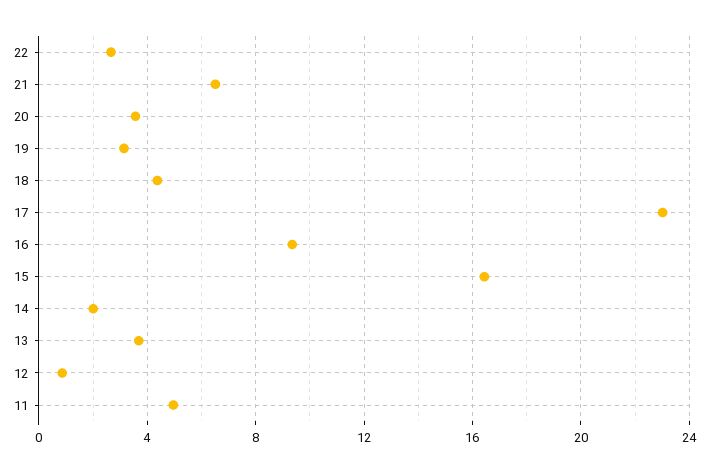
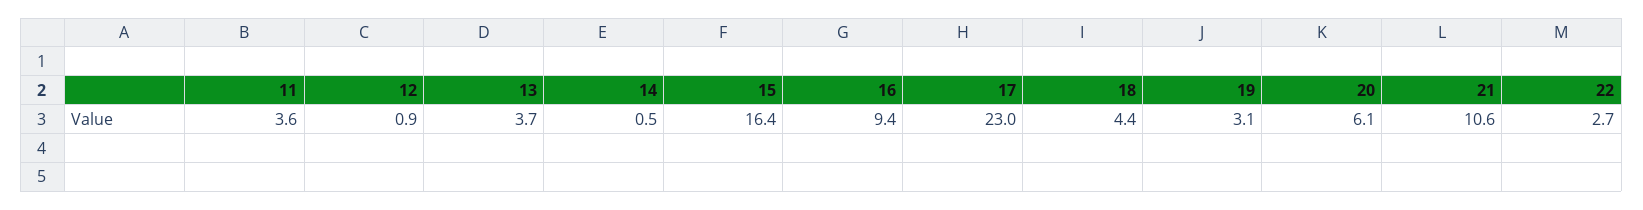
  {
    "22": 2.7,
-   "21": 6.5,
+   "21": 10.6,
-   "20": 3.5,
+   "20": 6.1,
    "19": 3.1,
    "18": 4.4,
    "17": 23,
    "16": 9.4,
    "15": 16.4,
-   "14": 2,
+   "14": 0.5,
    "13": 3.7,
    "12": 0.9,
-   "11": 5
+   "11": 3.6
  }

